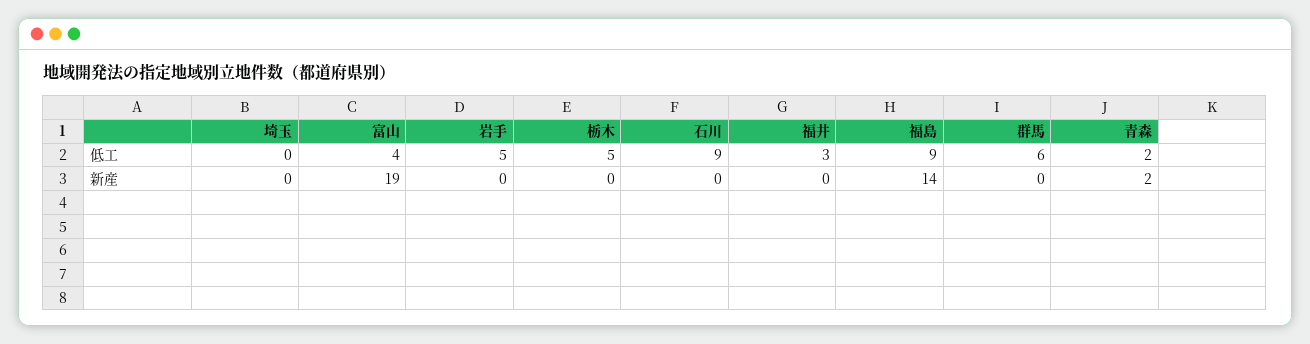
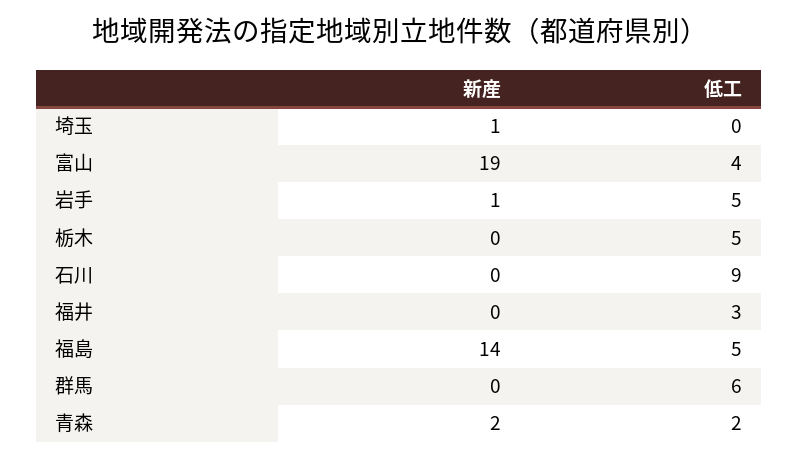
  {
    "埼玉": {
      "低工": 0,
-     "新産": 0
+     "新産": 1
    },
    "富山": {
      "低工": 4,
      "新産": 19
    },
    "岩手": {
      "低工": 5,
-     "新産": 0
+     "新産": 1
    },
    "栃木": {
      "低工": 5,
      "新産": 0
    },
    "石川": {
      "低工": 9,
      "新産": 0
    },
    "福井": {
      "低工": 3,
      "新産": 0
    },
    "福島": {
-     "低工": 9,
+     "低工": 5,
      "新産": 14
    },
    "群馬": {
      "低工": 6,
      "新産": 0
    },
    "青森": {
      "低工": 2,
      "新産": 2
    }
  }

